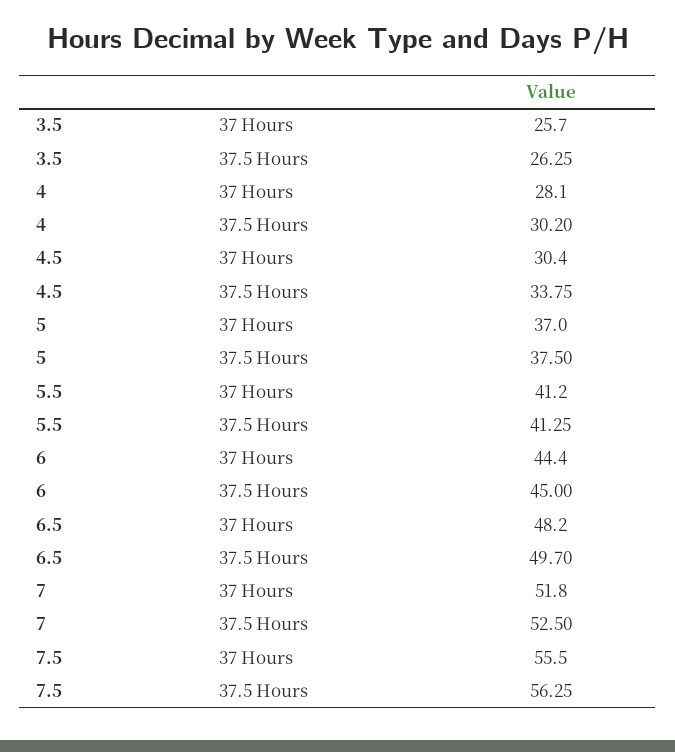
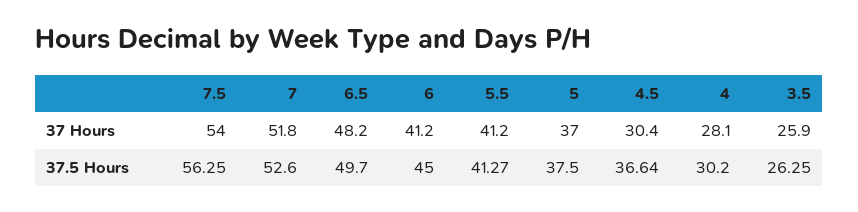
  {
    "3.5": {
-     "37 Hours": 25.7,
+     "37 Hours": 25.9,
      "37.5 Hours": 26.25
    },
    "4": {
      "37 Hours": 28.1,
      "37.5 Hours": 30.2
    },
    "4.5": {
      "37 Hours": 30.4,
-     "37.5 Hours": 33.75
+     "37.5 Hours": 36.64
    },
    "5": {
      "37 Hours": 37,
      "37.5 Hours": 37.5
    },
    "5.5": {
      "37 Hours": 41.2,
-     "37.5 Hours": 41.25
+     "37.5 Hours": 41.27
    },
    "6": {
-     "37 Hours": 44.4,
+     "37 Hours": 41.2,
      "37.5 Hours": 45
    },
    "6.5": {
      "37 Hours": 48.2,
      "37.5 Hours": 49.7
    },
    "7": {
      "37 Hours": 51.8,
-     "37.5 Hours": 52.5
+     "37.5 Hours": 52.6
    },
    "7.5": {
-     "37 Hours": 55.5,
+     "37 Hours": 54,
      "37.5 Hours": 56.25
    }
  }

